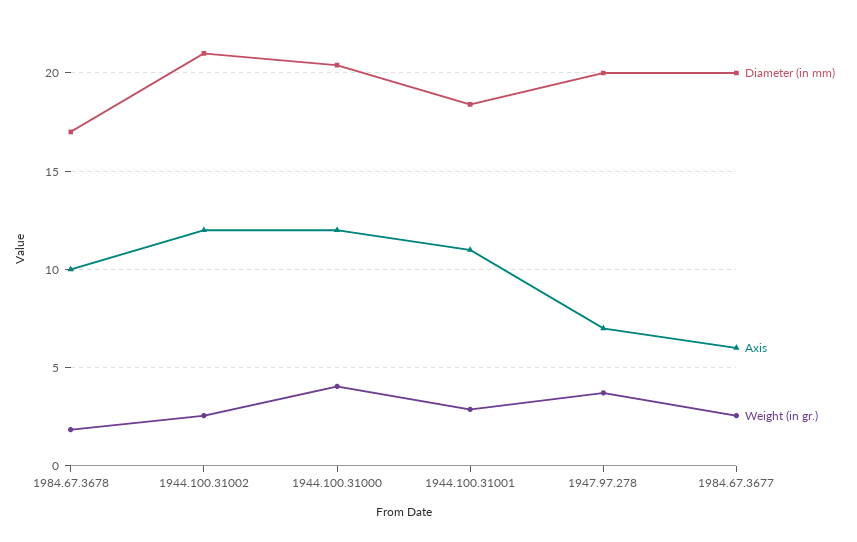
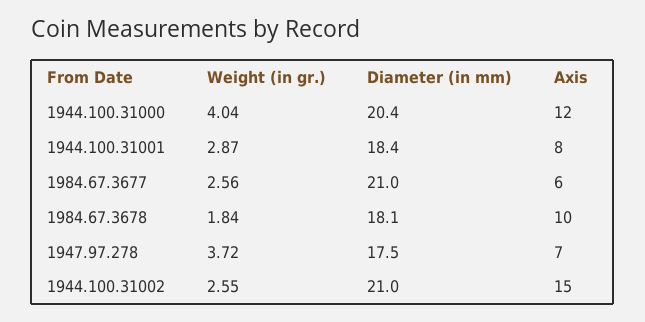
  {
    "Diameter (in mm)": {
-     "1984.67.3678": 17,
+     "1984.67.3678": 18.1,
      "1944.100.31002": 21,
      "1944.100.31000": 20.4,
      "1944.100.31001": 18.4,
-     "1947.97.278": 20,
+     "1947.97.278": 17.5,
-     "1984.67.3677": 20
+     "1984.67.3677": 21
    },
    "Axis": {
      "1984.67.3678": 10,
-     "1944.100.31002": 12,
+     "1944.100.31002": 15,
      "1944.100.31000": 12,
-     "1944.100.31001": 11,
+     "1944.100.31001": 8,
      "1947.97.278": 7,
      "1984.67.3677": 6
    },
    "Weight (in gr.)": {
      "1984.67.3678": 1.84,
      "1944.100.31002": 2.55,
      "1944.100.31000": 4.04,
      "1944.100.31001": 2.87,
      "1947.97.278": 3.72,
      "1984.67.3677": 2.56
    }
  }

